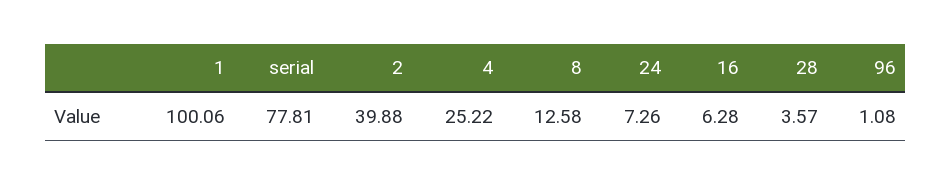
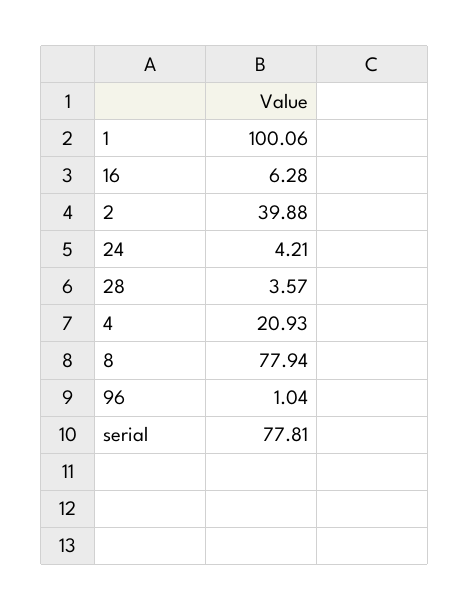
  {
    "1": 100.06,
    "serial": 77.81,
    "2": 39.88,
-   "4": 25.22,
+   "4": 20.93,
-   "8": 12.58,
+   "8": 77.94,
-   "24": 7.26,
+   "24": 4.21,
    "16": 6.28,
    "28": 3.57,
-   "96": 1.08
+   "96": 1.04
  }

